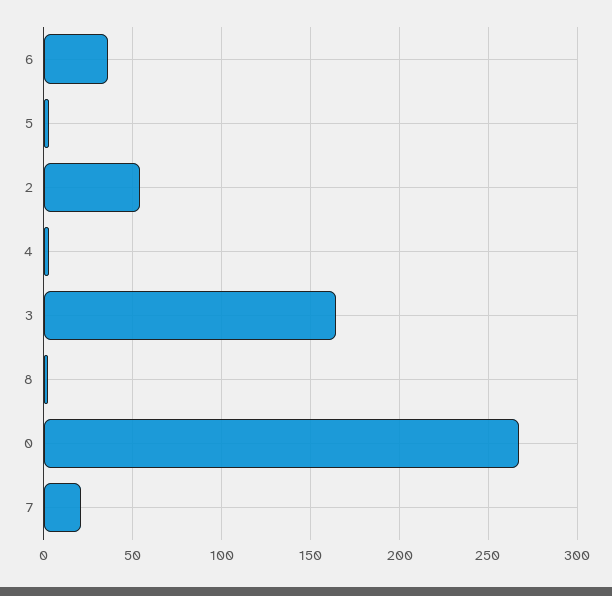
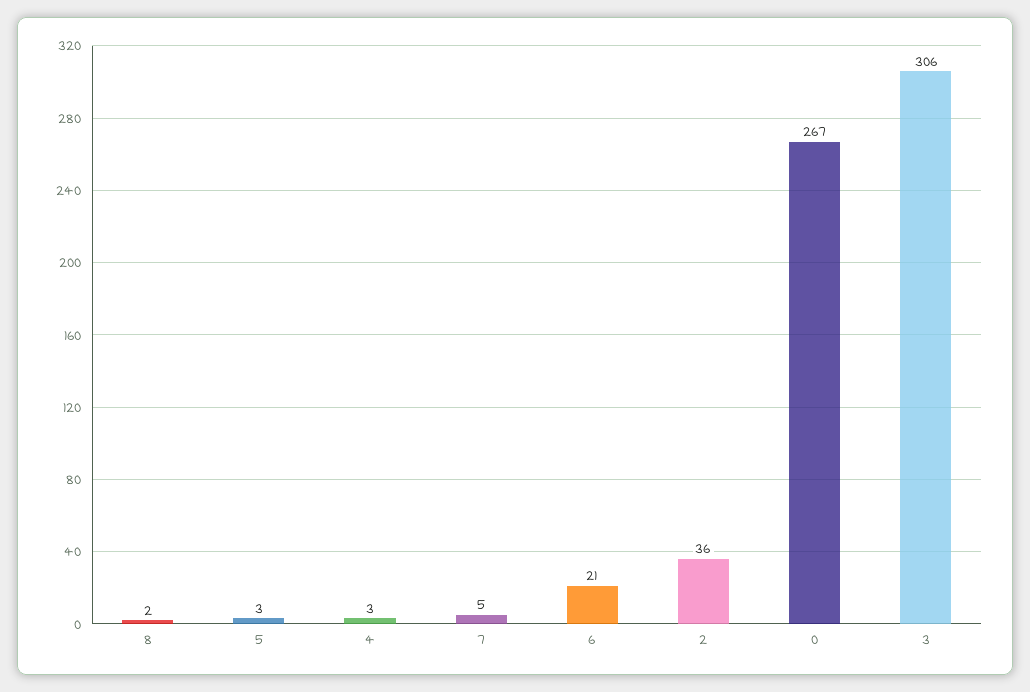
  {
-   "6": 35,
+   "6": 21,
    "5": 3,
-   "2": 55,
+   "2": 36,
    "4": 3,
-   "3": 165,
+   "3": 306,
    "8": 2,
    "0": 267,
-   "7": 20
+   "7": 5
  }

